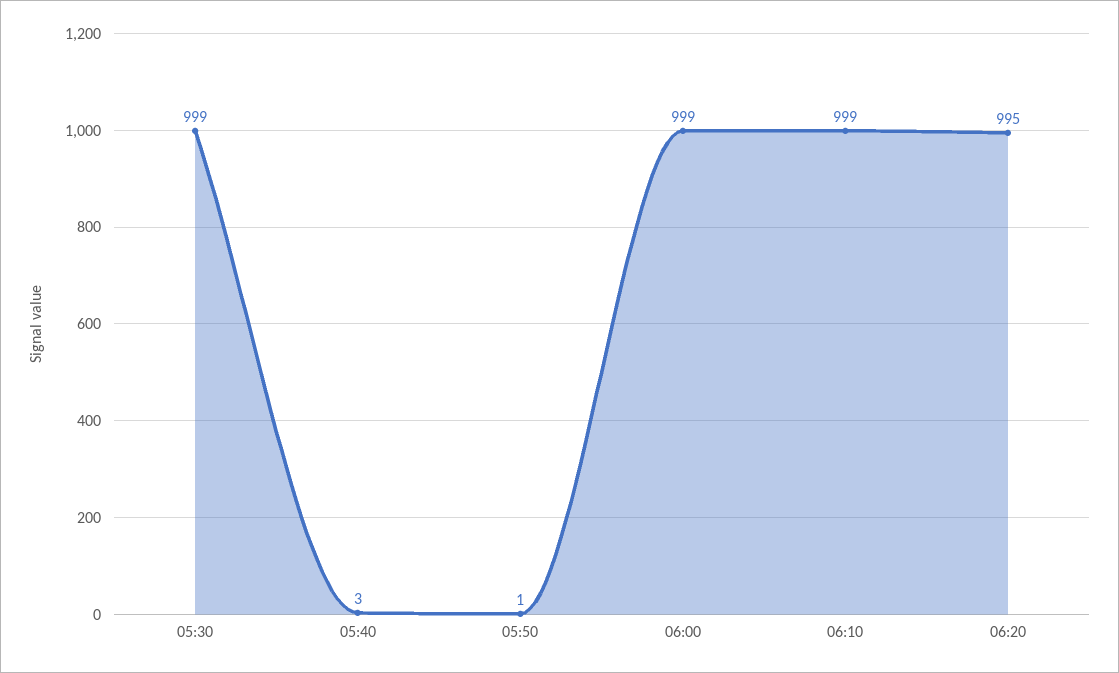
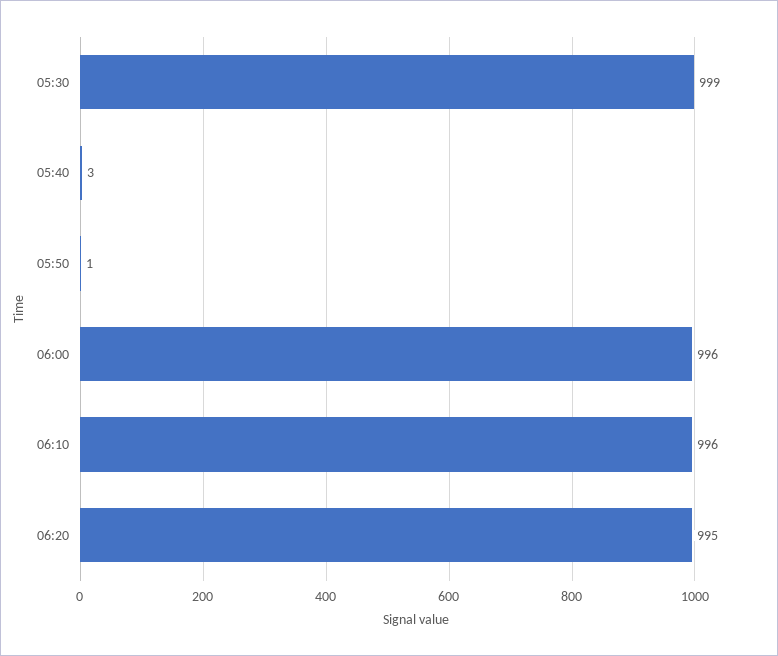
  {
    "05:30": 999,
    "05:40": 3,
    "05:50": 1,
-   "06:00": 999,
+   "06:00": 996,
-   "06:10": 999,
+   "06:10": 996,
    "06:20": 995
  }

